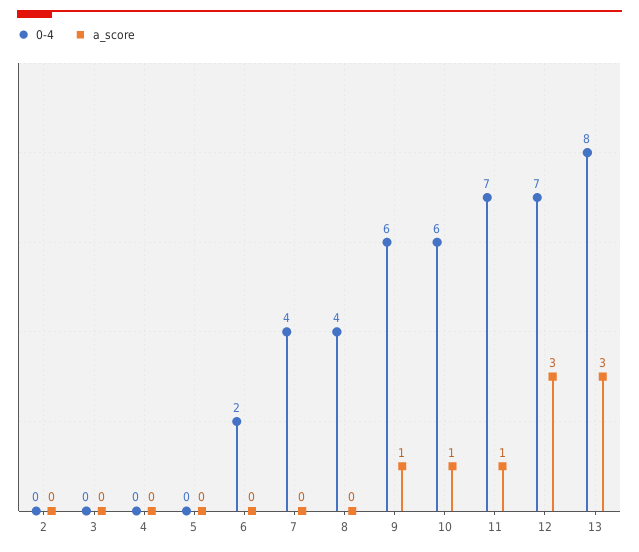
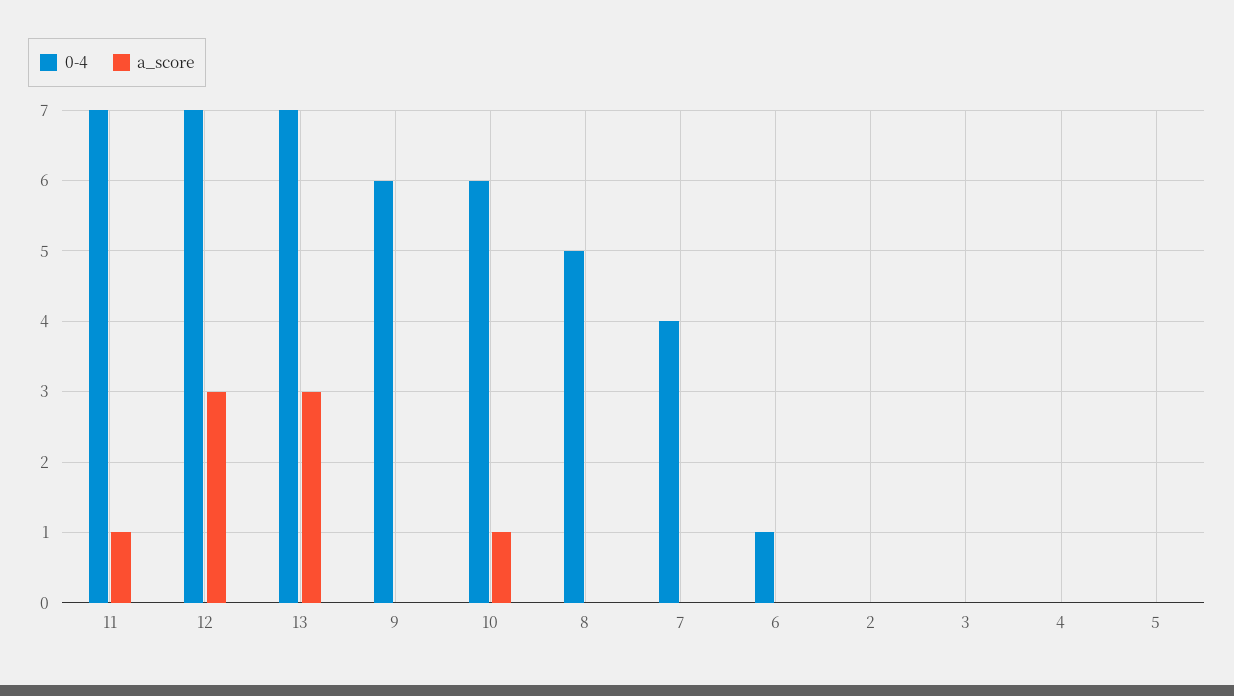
  {
    "0-4": {
      "2": 0,
      "3": 0,
      "4": 0,
      "5": 0,
-     "6": 2,
+     "6": 1,
      "7": 4,
-     "8": 4,
+     "8": 5,
      "9": 6,
      "10": 6,
      "11": 7,
      "12": 7,
-     "13": 8
+     "13": 7
    },
    "a_score": {
      "2": 0,
      "3": 0,
      "4": 0,
      "5": 0,
      "6": 0,
      "7": 0,
      "8": 0,
-     "9": 1,
+     "9": 0,
      "10": 1,
      "11": 1,
      "12": 3,
      "13": 3
    }
  }

